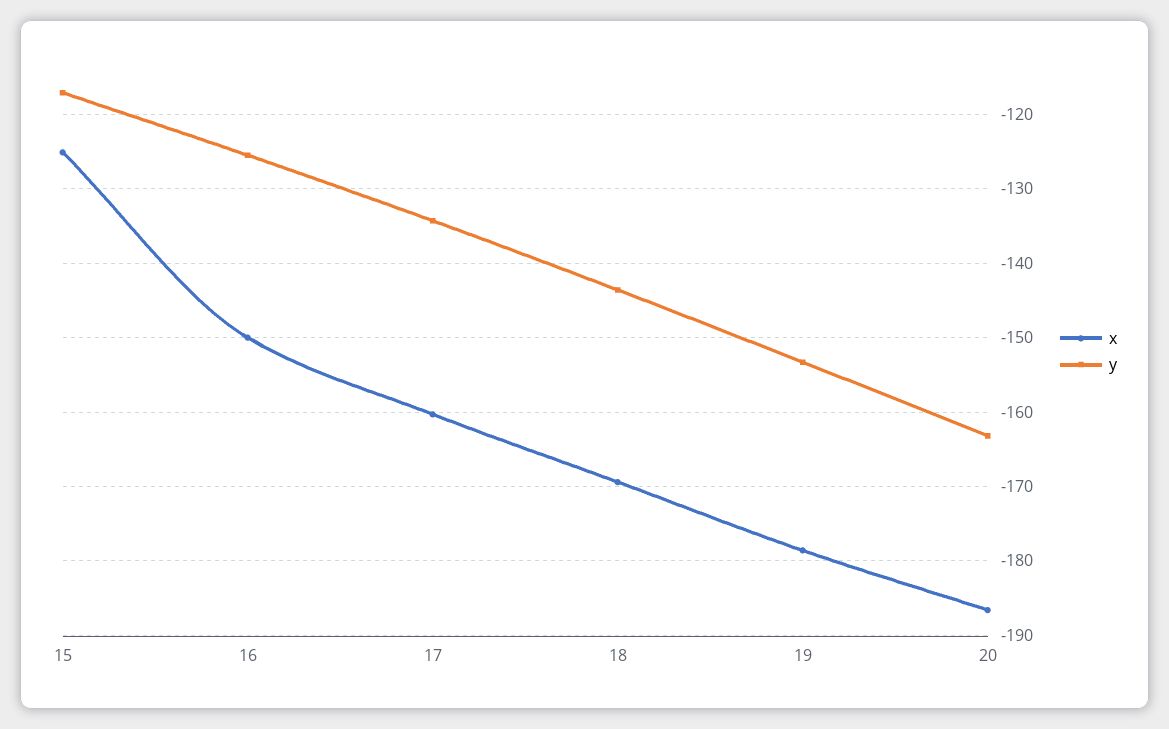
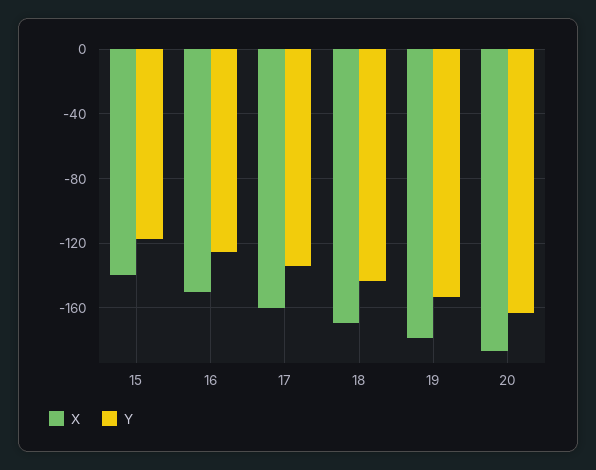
  {
    "x": {
-     "15": -125,
+     "15": -140,
      "16": -150,
      "17": -160,
      "18": -169,
      "19": -179,
      "20": -187
    },
    "y": {
      "15": -117,
      "16": -126,
      "17": -134,
      "18": -144,
      "19": -153,
      "20": -163
    }
  }

